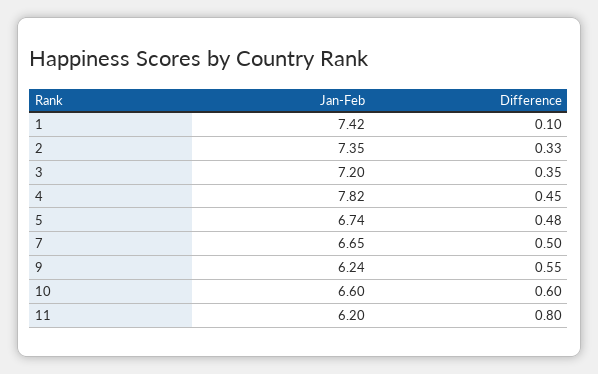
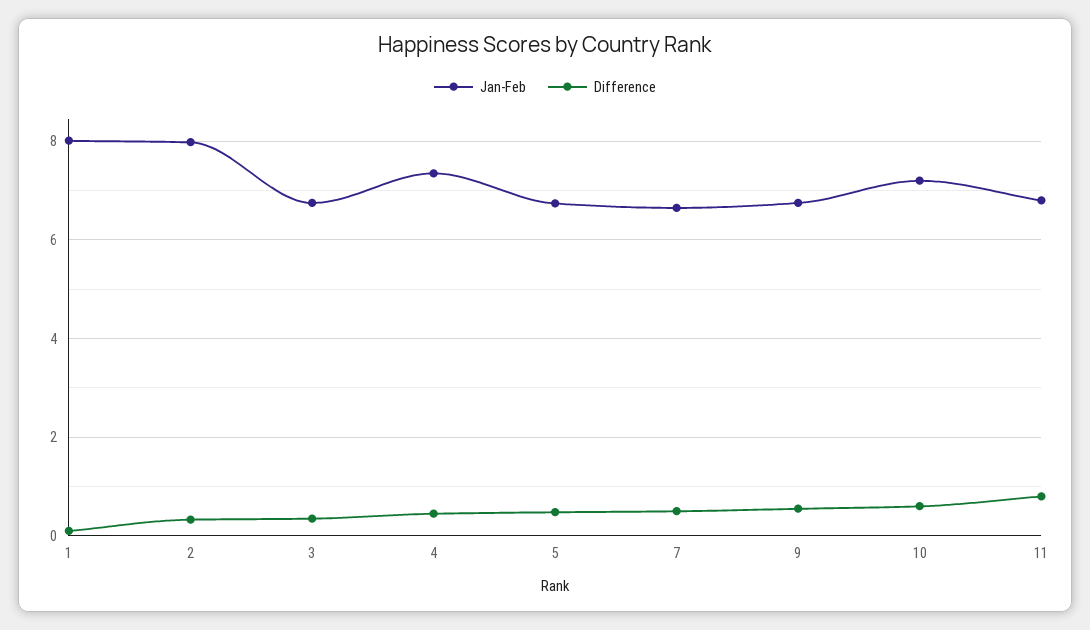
  {
    "Jan-Feb": {
-     "1": 7.42,
+     "1": 8,
-     "2": 7.35,
+     "2": 8,
-     "3": 7.2,
+     "3": 6.8,
-     "4": 7.82,
+     "4": 7.4,
      "5": 6.74,
      "7": 6.65,
-     "9": 6.24,
+     "9": 6.8,
-     "10": 6.6,
+     "10": 7.2,
-     "11": 6.2
+     "11": 6.8
    },
    "Difference": {
      "1": 0.1,
      "2": 0.33,
      "3": 0.35,
      "4": 0.45,
      "5": 0.48,
      "7": 0.5,
      "9": 0.55,
      "10": 0.6,
      "11": 0.8
    }
  }

